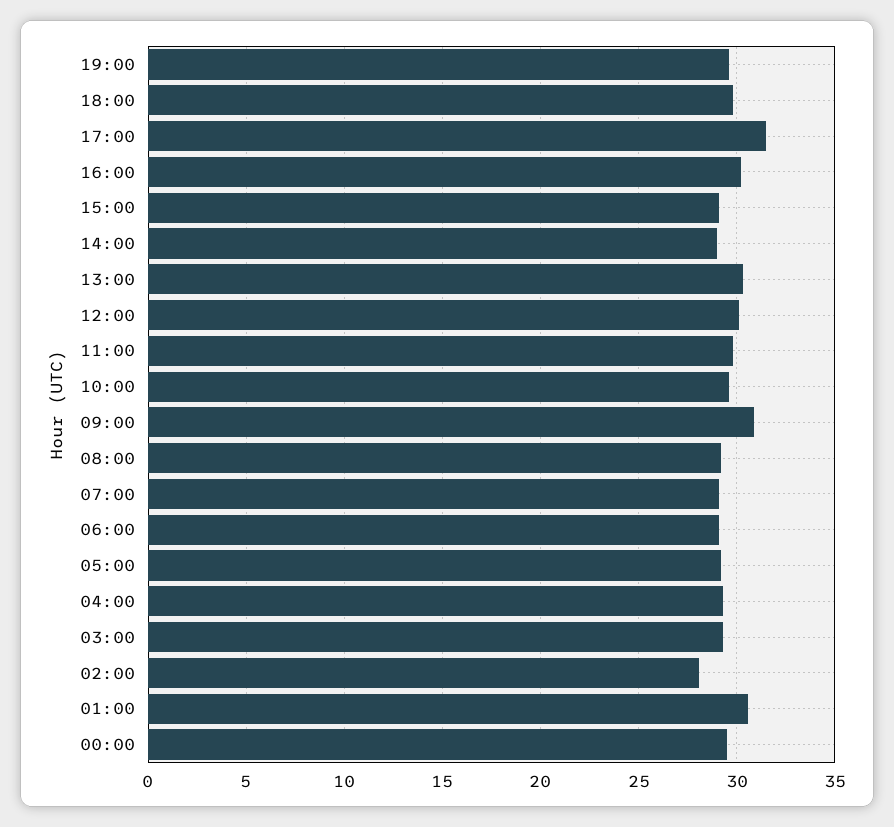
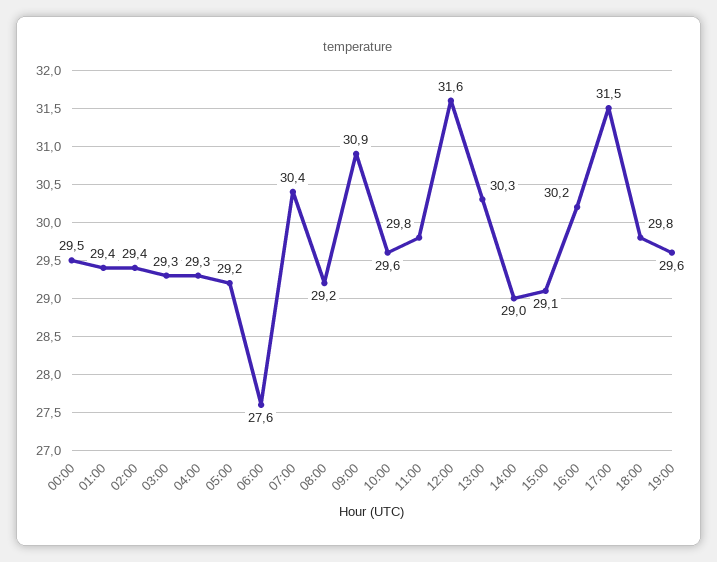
  {
    "19:00": 29.6,
    "18:00": 29.8,
    "17:00": 31.5,
    "16:00": 30.2,
    "15:00": 29.1,
    "14:00": 29,
    "13:00": 30.3,
-   "12:00": 30,
+   "12:00": 31.6,
    "11:00": 29.8,
    "10:00": 29.6,
    "09:00": 30.9,
    "08:00": 29.2,
-   "07:00": 29,
+   "07:00": 30.4,
-   "06:00": 29,
+   "06:00": 27.6,
    "05:00": 29.2,
    "04:00": 29.3,
    "03:00": 29.3,
-   "02:00": 28,
+   "02:00": 29.4,
-   "01:00": 30.5,
+   "01:00": 29.4,
    "00:00": 29.5
  }

